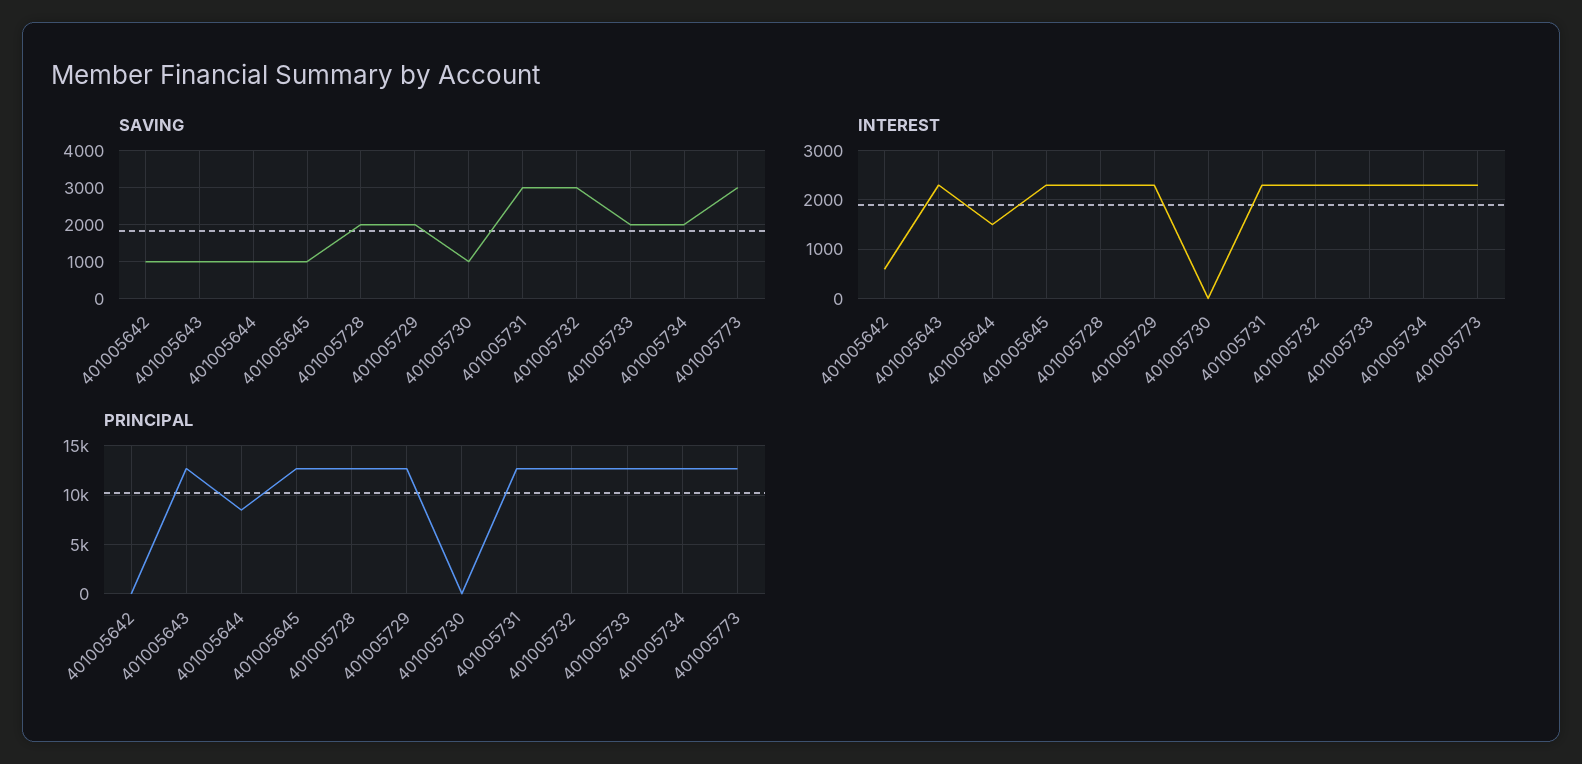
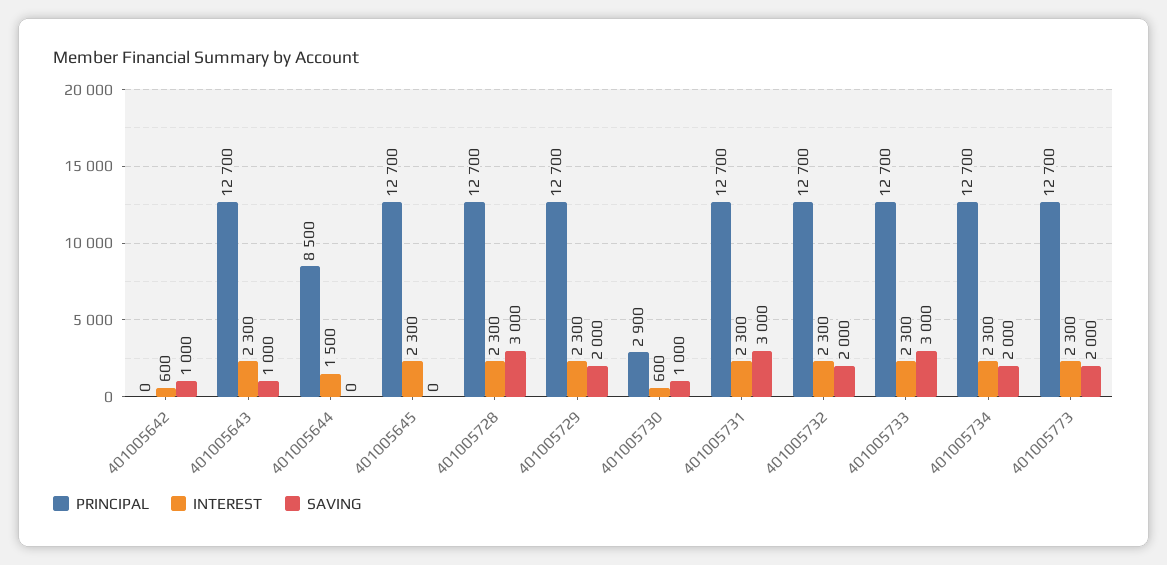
  {
    "SAVING": {
      "401005642": 1000,
      "401005643": 1000,
-     "401005644": 1000,
+     "401005644": 0,
-     "401005645": 1000,
+     "401005645": 0,
-     "401005728": 2000,
+     "401005728": 3000,
      "401005729": 2000,
      "401005730": 1000,
      "401005731": 3000,
-     "401005732": 3000,
+     "401005732": 2000,
-     "401005733": 2000,
+     "401005733": 3000,
      "401005734": 2000,
-     "401005773": 3000
+     "401005773": 2000
    },
    "INTEREST": {
      "401005642": 600,
      "401005643": 2300,
      "401005644": 1500,
      "401005645": 2300,
      "401005728": 2300,
      "401005729": 2300,
-     "401005730": 0,
+     "401005730": 600,
      "401005731": 2300,
      "401005732": 2300,
      "401005733": 2300,
      "401005734": 2300,
      "401005773": 2300
    },
    "PRINCIPAL": {
      "401005642": 0,
      "401005643": 12700,
      "401005644": 8500,
      "401005645": 12700,
      "401005728": 12700,
      "401005729": 12700,
-     "401005730": 0,
+     "401005730": 2900,
      "401005731": 12700,
      "401005732": 12700,
      "401005733": 12700,
      "401005734": 12700,
      "401005773": 12700
    }
  }

